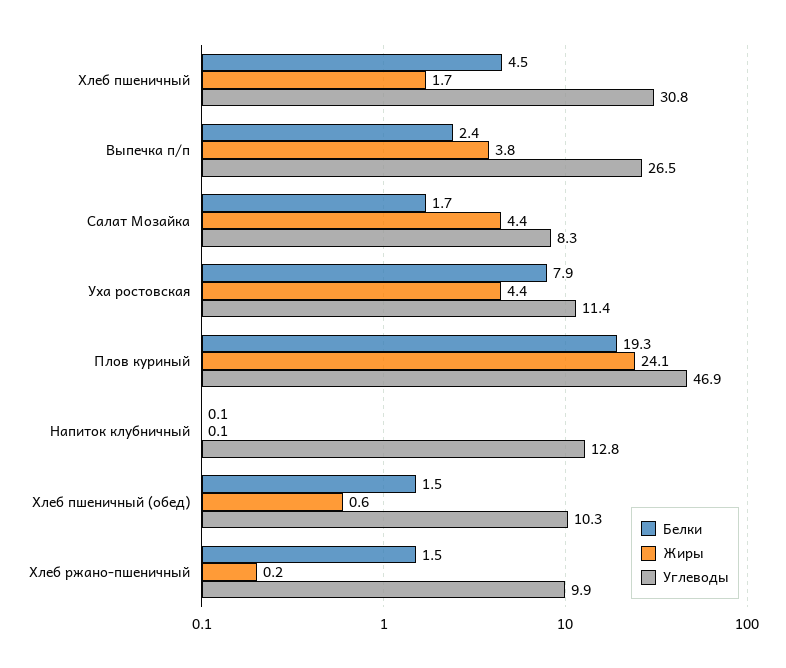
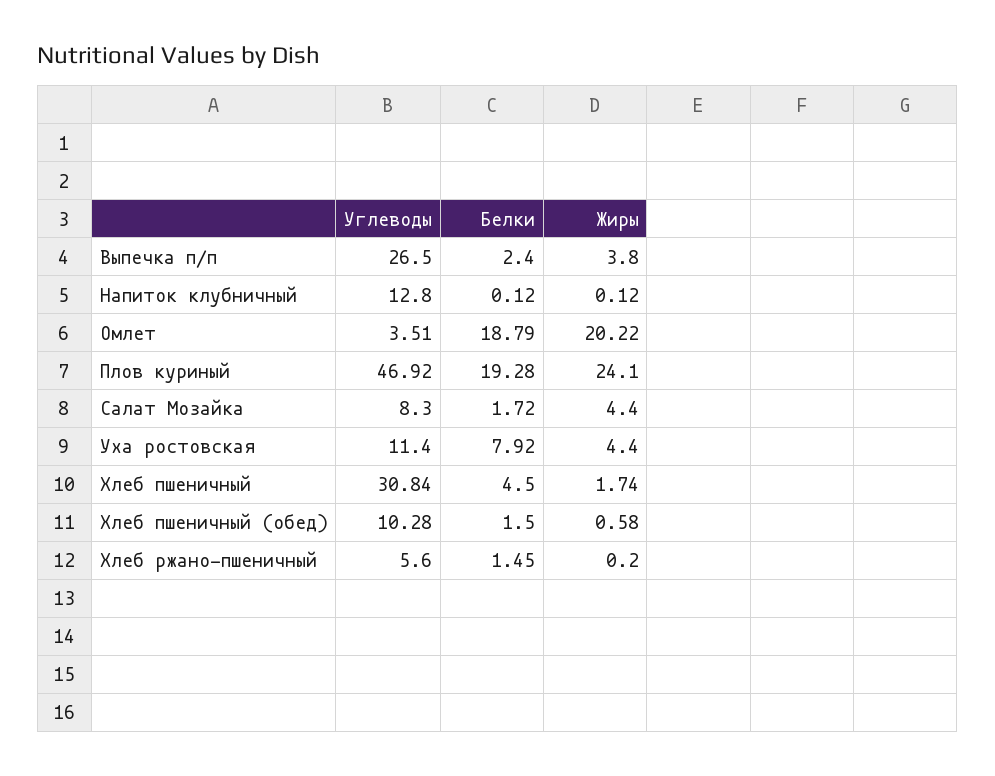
  {
    "Белки": {
      "Хлеб пшеничный": 4.5,
      "Выпечка п/п": 2.4,
      "Салат Мозайка": 1.72,
      "Уха ростовская": 7.92,
      "Плов куриный": 19.28,
      "Напиток клубничный": 0.12,
      "Хлеб пшеничный (обед)": 1.5,
-     "Хлеб ржано-пшеничный": 1.45
+     "Хлеб ржано-пшеничный": 1.45,
+     "Омлет": 18.79
    },
    "Жиры": {
      "Хлеб пшеничный": 1.74,
      "Выпечка п/п": 3.8,
      "Салат Мозайка": 4.4,
      "Уха ростовская": 4.4,
      "Плов куриный": 24.1,
      "Напиток клубничный": 0.12,
      "Хлеб пшеничный (обед)": 0.58,
-     "Хлеб ржано-пшеничный": 0.2
+     "Хлеб ржано-пшеничный": 0.2,
+     "Омлет": 20.22
    },
    "Углеводы": {
      "Хлеб пшеничный": 30.84,
      "Выпечка п/п": 26.5,
      "Салат Мозайка": 8.3,
      "Уха ростовская": 11.4,
      "Плов куриный": 46.92,
      "Напиток клубничный": 12.8,
      "Хлеб пшеничный (обед)": 10.28,
-     "Хлеб ржано-пшеничный": 9.9
+     "Хлеб ржано-пшеничный": 5.6,
+     "Омлет": 3.51
    }
  }

